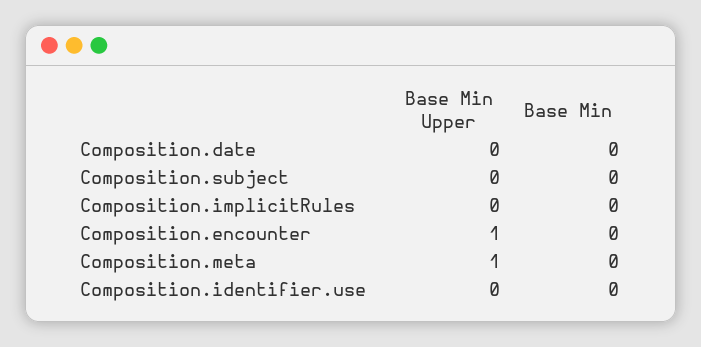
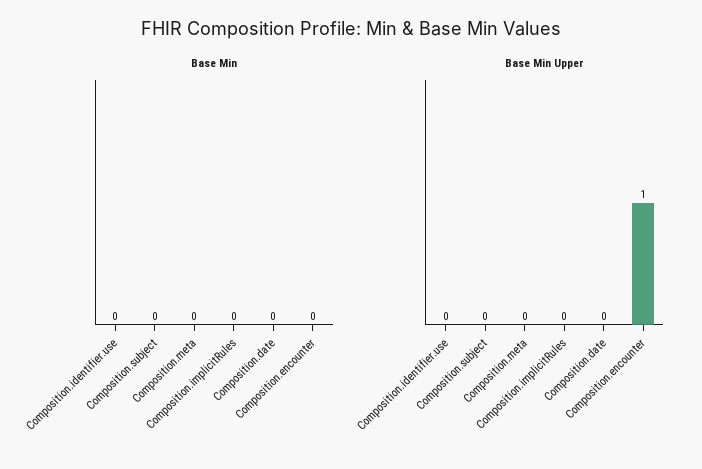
  {
    "Base Min Upper": {
      "Composition.date": 0,
      "Composition.subject": 0,
      "Composition.implicitRules": 0,
      "Composition.encounter": 1,
-     "Composition.meta": 1,
+     "Composition.meta": 0,
      "Composition.identifier.use": 0
    },
    "Base Min": {
      "Composition.date": 0,
      "Composition.subject": 0,
      "Composition.implicitRules": 0,
      "Composition.encounter": 0,
      "Composition.meta": 0,
      "Composition.identifier.use": 0
    }
  }

